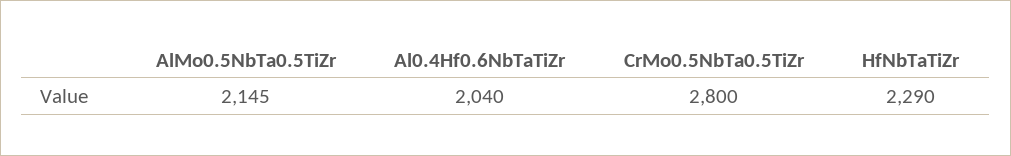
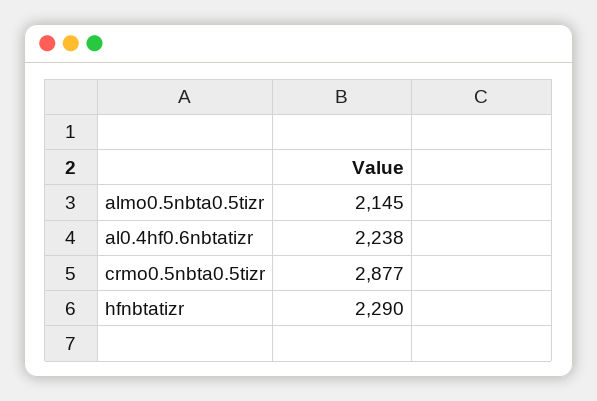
  {
    "AlMo0.5NbTa0.5TiZr": 2145,
-   "Al0.4Hf0.6NbTaTiZr": 2040,
+   "Al0.4Hf0.6NbTaTiZr": 2238,
-   "CrMo0.5NbTa0.5TiZr": 2800,
+   "CrMo0.5NbTa0.5TiZr": 2877,
    "HfNbTaTiZr": 2290
  }

